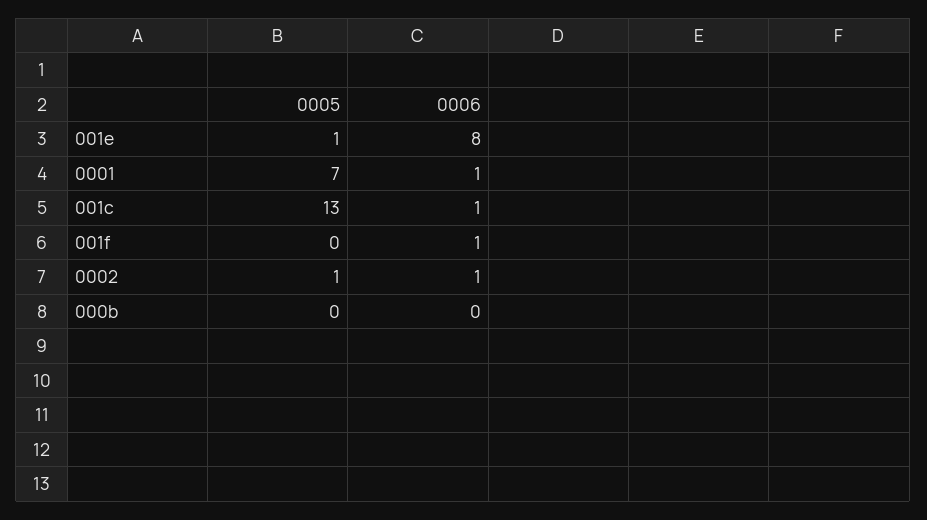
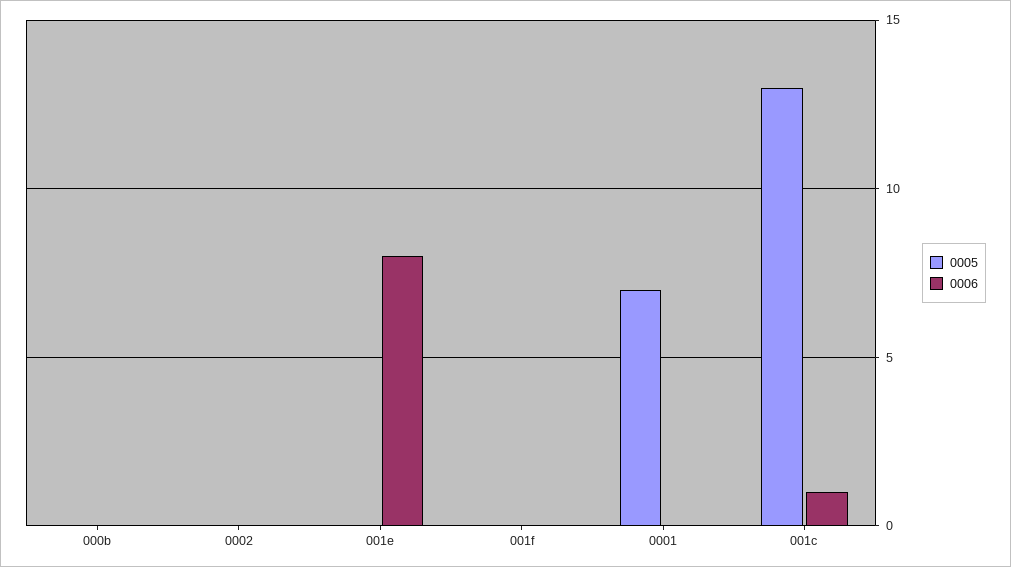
  {
    "0005": {
-     "001e": 1,
+     "001e": 0,
      "0001": 7,
      "001c": 13,
      "001f": 0,
-     "0002": 1,
+     "0002": 0,
      "000b": 0
    },
    "0006": {
      "001e": 8,
-     "0001": 1,
+     "0001": 0,
      "001c": 1,
-     "001f": 1,
+     "001f": 0,
-     "0002": 1,
+     "0002": 0,
      "000b": 0
    }
  }

